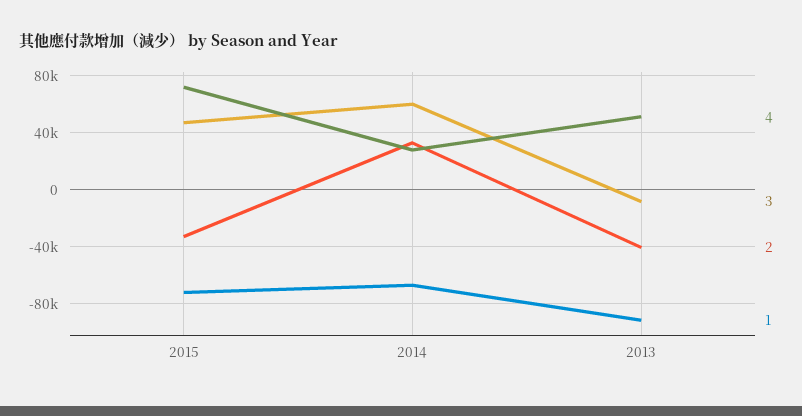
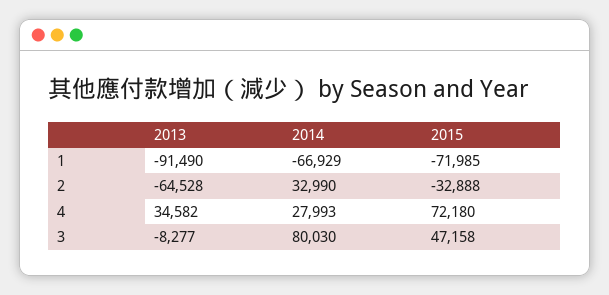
  {
    "4": {
      "2015": 72180,
      "2014": 27993,
-     "2013": 50000
+     "2013": 34582
    },
    "3": {
      "2015": 47158,
-     "2014": 60000,
+     "2014": 80030,
      "2013": -8277
    },
    "2": {
      "2015": -32888,
      "2014": 32990,
-     "2013": -40000
+     "2013": -64528
    },
    "1": {
      "2015": -71985,
      "2014": -66929,
      "2013": -91490
    }
  }

